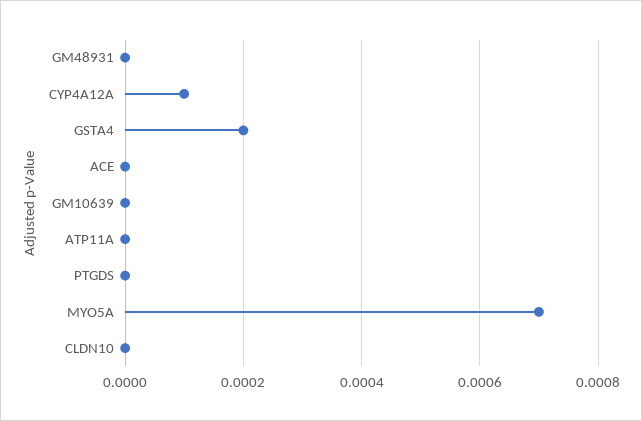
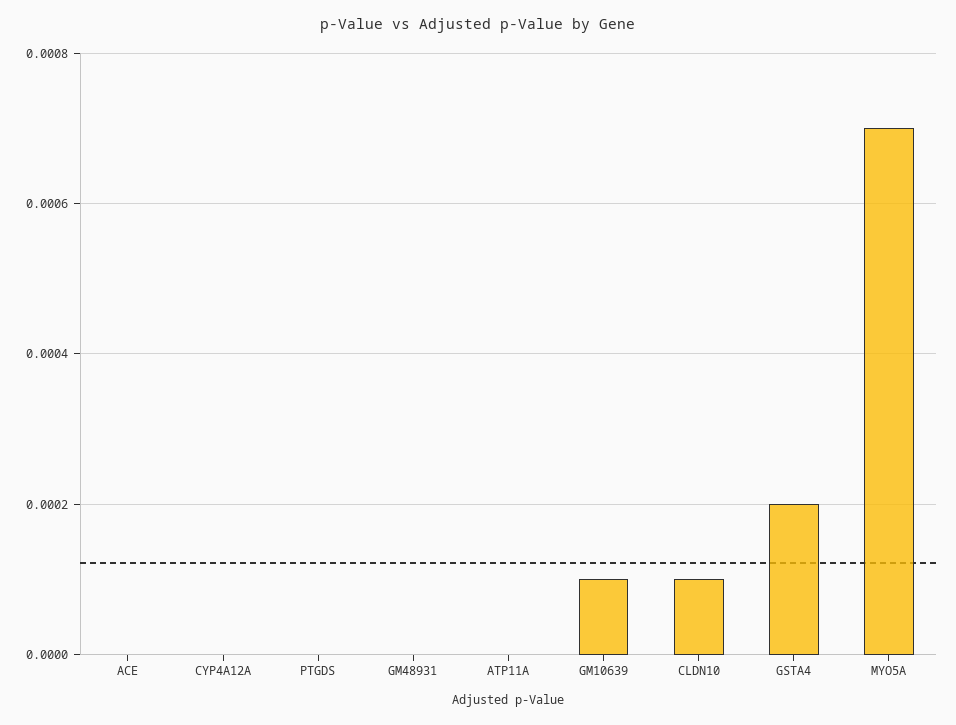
  {
    "GM48931": 0,
-   "CYP4A12A": 0.0001,
+   "CYP4A12A": 0,
    "GSTA4": 0.0002,
    "ACE": 0,
-   "GM10639": 0,
+   "GM10639": 0.0001,
    "ATP11A": 0,
    "PTGDS": 0,
    "MYO5A": 0.0007,
-   "CLDN10": 0
+   "CLDN10": 0.0001
  }

